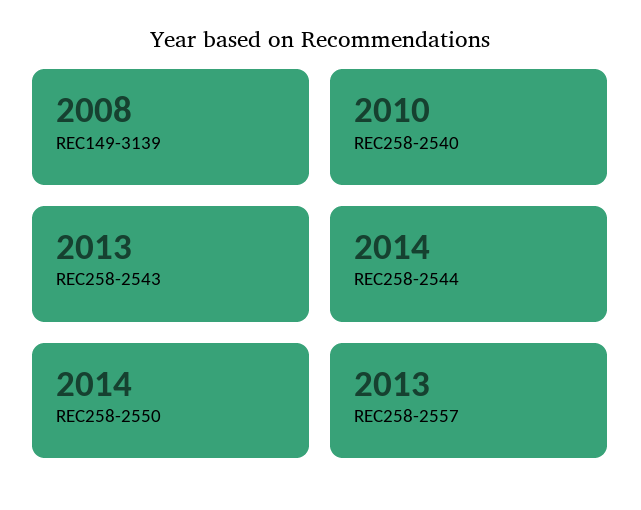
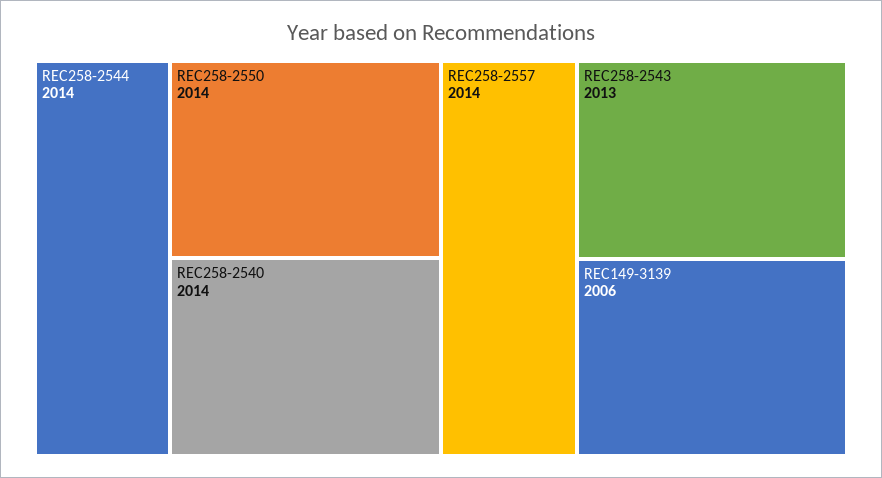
  {
-   "REC149-3139": 2008,
+   "REC149-3139": 2006,
-   "REC258-2540": 2010,
+   "REC258-2540": 2014,
    "REC258-2543": 2013,
    "REC258-2544": 2014,
    "REC258-2550": 2014,
-   "REC258-2557": 2013
+   "REC258-2557": 2014
  }

